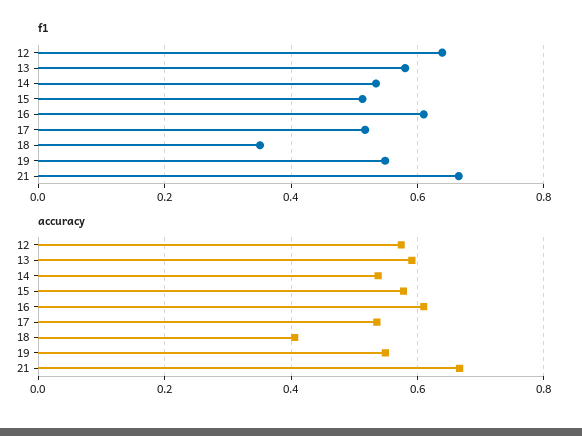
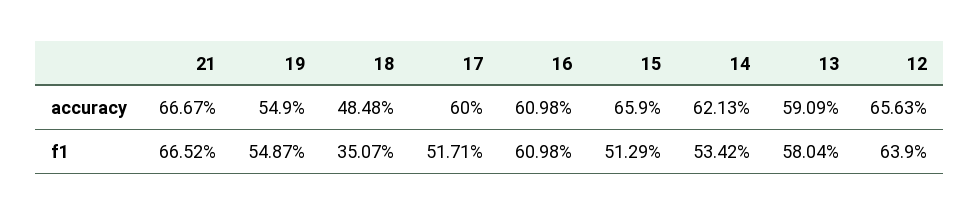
  {
    "f1": {
      "12": 0.639,
      "13": 0.5804,
      "14": 0.5342,
      "15": 0.5129,
      "16": 0.6098,
      "17": 0.5171,
      "18": 0.3507,
      "19": 0.5487,
      "21": 0.6652
    },
    "accuracy": {
-     "12": 0.58,
+     "12": 0.6563,
      "13": 0.5909,
-     "14": 0.54,
+     "14": 0.6213,
-     "15": 0.58,
+     "15": 0.659,
      "16": 0.6098,
-     "17": 0.54,
+     "17": 0.6,
-     "18": 0.4,
+     "18": 0.4848,
      "19": 0.549,
      "21": 0.6667
    }
  }

